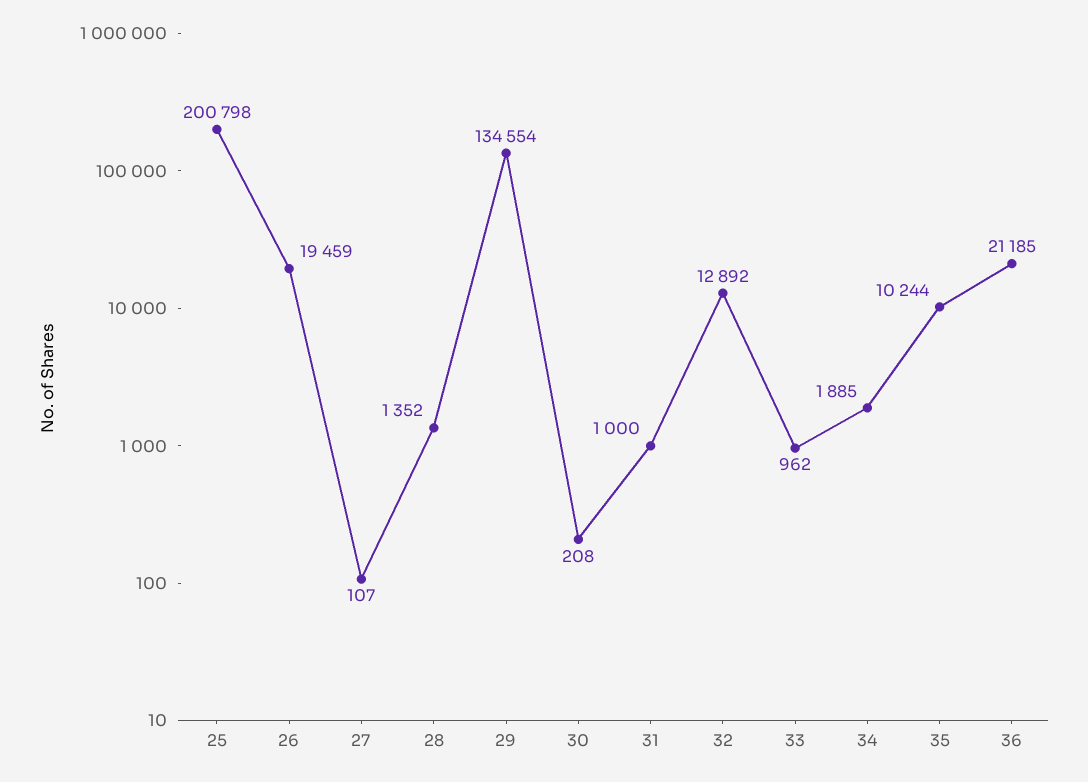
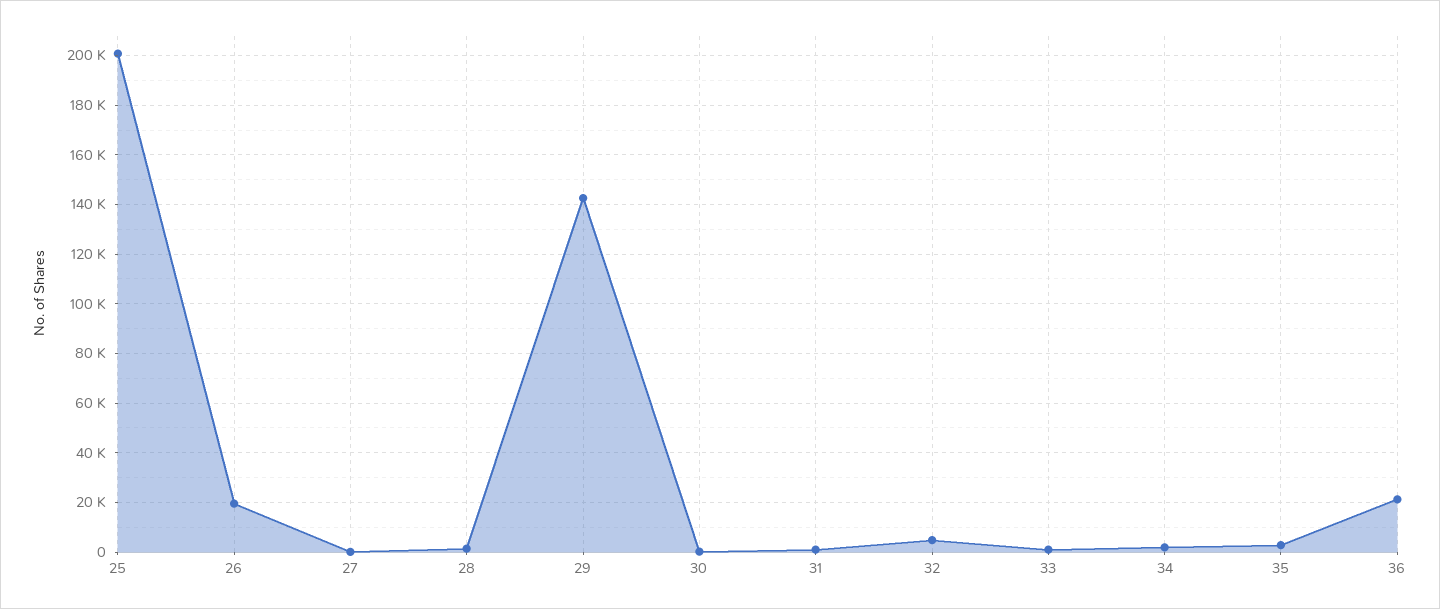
  {
    "25": 200798,
    "26": 19459,
    "27": 107,
    "28": 1352,
-   "29": 134554,
+   "29": 142500,
    "30": 208,
    "31": 1000,
-   "32": 12892,
+   "32": 5000,
    "33": 962,
    "34": 1885,
-   "35": 10244,
+   "35": 2500,
    "36": 21185
  }

